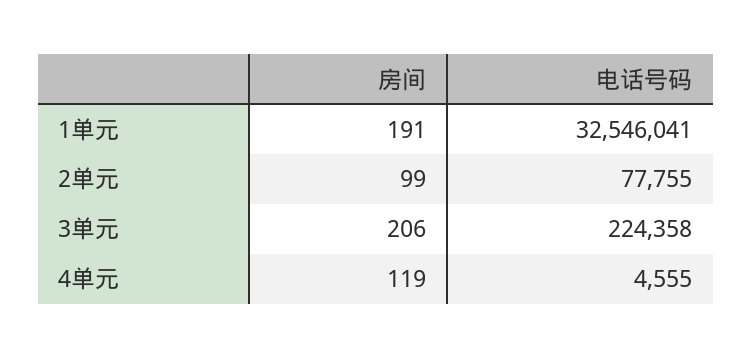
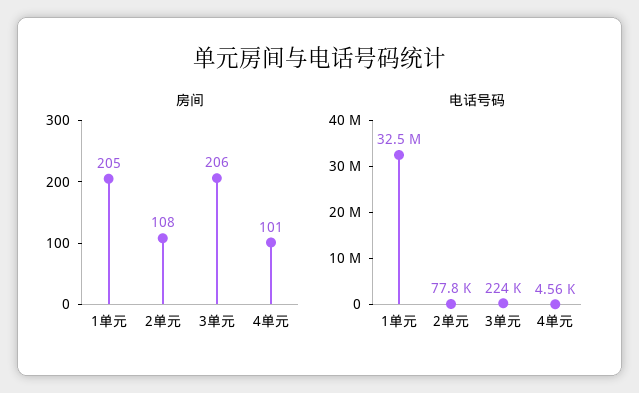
  {
    "房间": {
-     "1单元": 191,
+     "1单元": 205,
-     "2单元": 99,
+     "2单元": 108,
      "3单元": 206,
-     "4单元": 119
+     "4单元": 101
    },
    "电话号码": {
      "1单元": 32546041,
      "2单元": 77755,
      "3单元": 224358,
      "4单元": 4555
    }
  }

